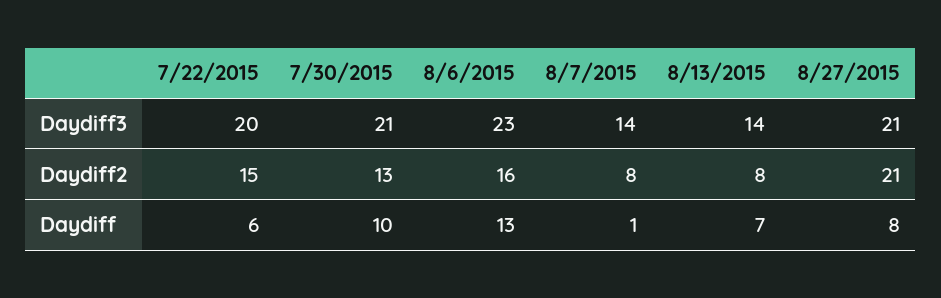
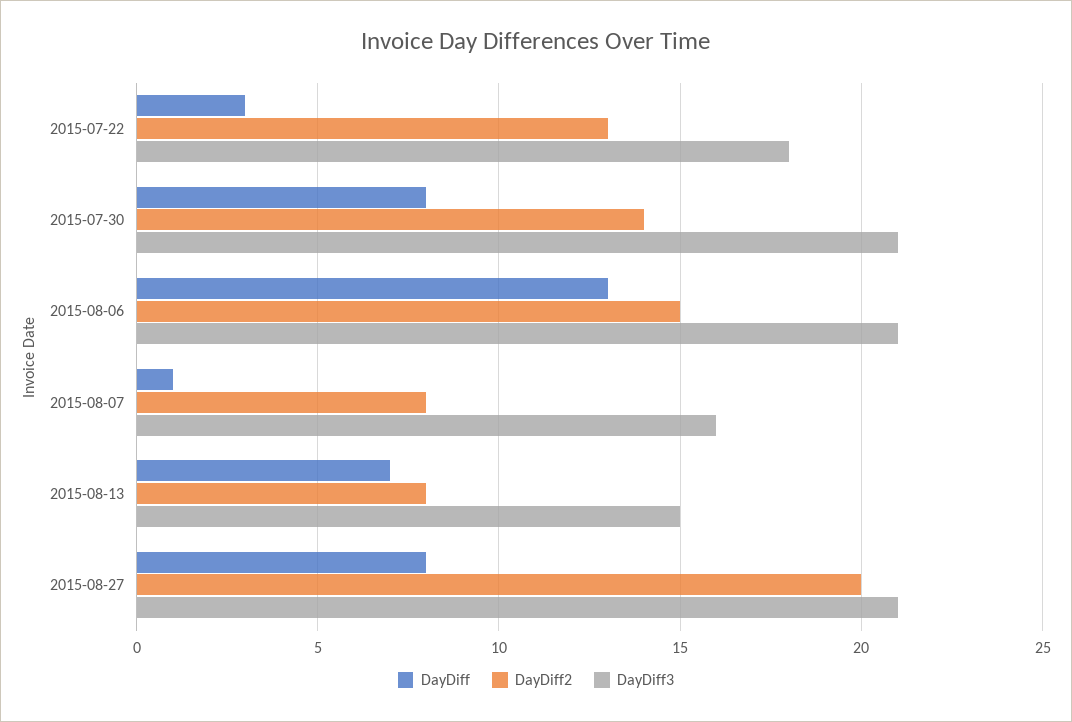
  {
    "Daydiff3": {
-     "7/22/2015": 20,
+     "7/22/2015": 18,
      "7/30/2015": 21,
-     "8/6/2015": 23,
+     "8/6/2015": 21,
-     "8/7/2015": 14,
+     "8/7/2015": 16,
-     "8/13/2015": 14,
+     "8/13/2015": 15,
      "8/27/2015": 21
    },
    "Daydiff2": {
-     "7/22/2015": 15,
+     "7/22/2015": 13,
-     "7/30/2015": 13,
+     "7/30/2015": 14,
-     "8/6/2015": 16,
+     "8/6/2015": 15,
      "8/7/2015": 8,
      "8/13/2015": 8,
-     "8/27/2015": 21
+     "8/27/2015": 20
    },
    "Daydiff": {
-     "7/22/2015": 6,
+     "7/22/2015": 3,
-     "7/30/2015": 10,
+     "7/30/2015": 8,
      "8/6/2015": 13,
      "8/7/2015": 1,
      "8/13/2015": 7,
      "8/27/2015": 8
    }
  }

